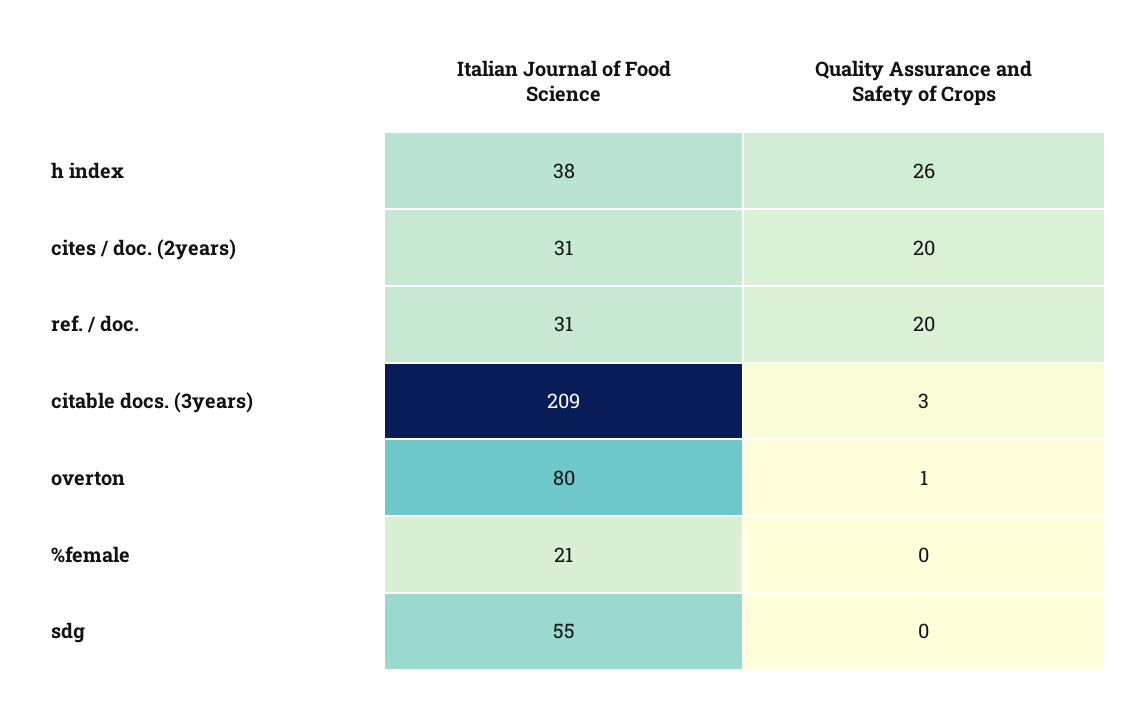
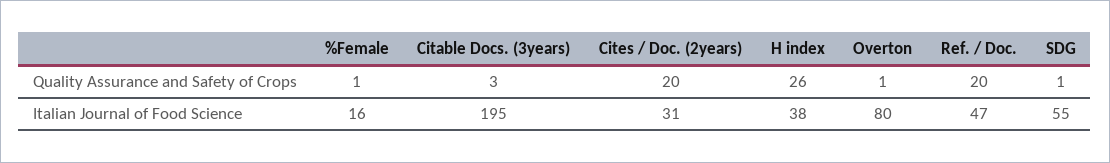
  {
    "Italian Journal of Food Science": {
      "h index": 38,
      "cites / doc. (2years)": 31,
-     "ref. / doc.": 31,
+     "ref. / doc.": 47,
-     "citable docs. (3years)": 209,
+     "citable docs. (3years)": 195,
      "overton": 80,
-     "%female": 21,
+     "%female": 16,
      "sdg": 55
    },
    "Quality Assurance and Safety of Crops": {
      "h index": 26,
      "cites / doc. (2years)": 20,
      "ref. / doc.": 20,
      "citable docs. (3years)": 3,
      "overton": 1,
-     "%female": 0,
+     "%female": 1,
-     "sdg": 0
+     "sdg": 1
    }
  }

